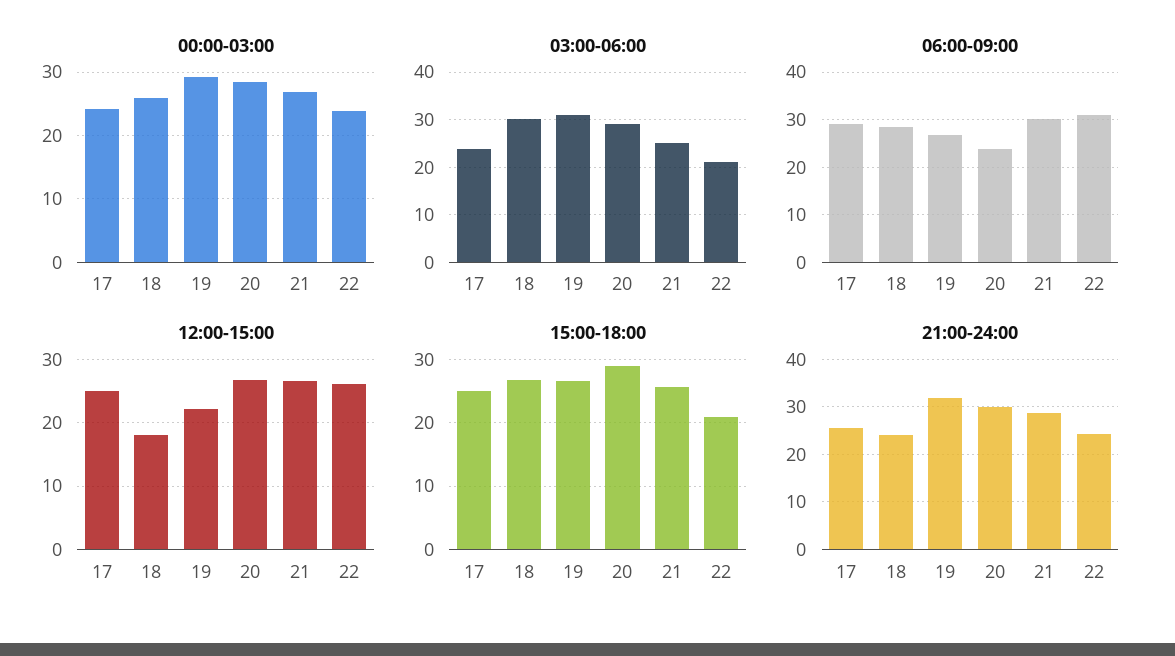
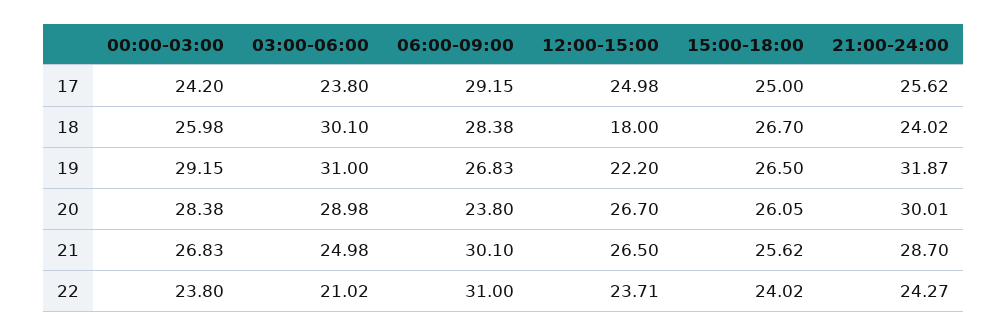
  {
    "00:00-03:00": {
      "17": 24.2,
      "18": 25.98,
      "19": 29.15,
      "20": 28.38,
      "21": 26.83,
      "22": 23.8
    },
    "03:00-06:00": {
      "17": 23.8,
      "18": 30.1,
      "19": 31,
      "20": 28.98,
      "21": 24.98,
      "22": 21.02
    },
    "06:00-09:00": {
      "17": 29.15,
      "18": 28.38,
      "19": 26.83,
      "20": 23.8,
      "21": 30.1,
      "22": 31
    },
    "12:00-15:00": {
      "17": 24.98,
      "18": 18,
      "19": 22.2,
      "20": 26.7,
      "21": 26.5,
-     "22": 26
+     "22": 23.71
    },
    "15:00-18:00": {
      "17": 25,
      "18": 26.7,
      "19": 26.5,
-     "20": 29,
+     "20": 26.05,
      "21": 25.62,
-     "22": 21
+     "22": 24.02
    },
    "21:00-24:00": {
      "17": 25.62,
      "18": 24.02,
      "19": 31.87,
      "20": 30.01,
      "21": 28.7,
      "22": 24.27
    }
  }

